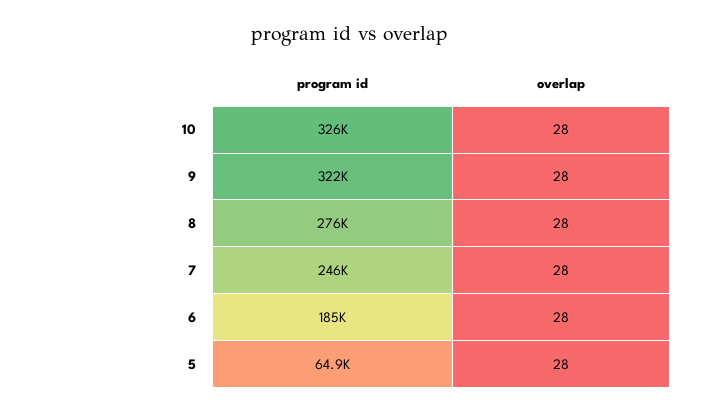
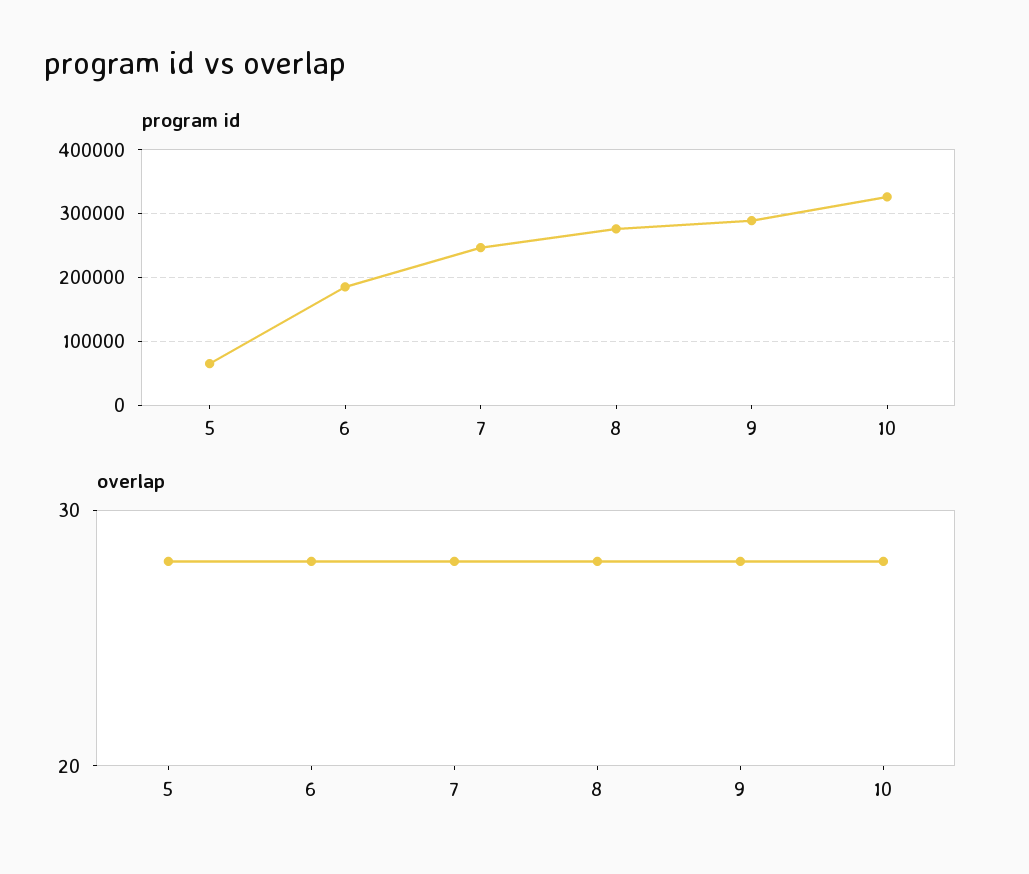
  {
    "program id": {
      "10": 326000,
-     "9": 322000,
+     "9": 290000,
      "8": 276000,
      "7": 246000,
      "6": 185000,
      "5": 64900
    },
    "overlap": {
      "10": 28,
      "9": 28,
      "8": 28,
      "7": 28,
      "6": 28,
      "5": 28
    }
  }

